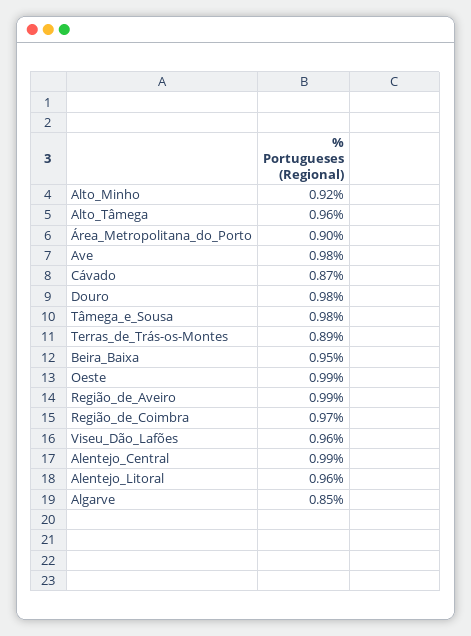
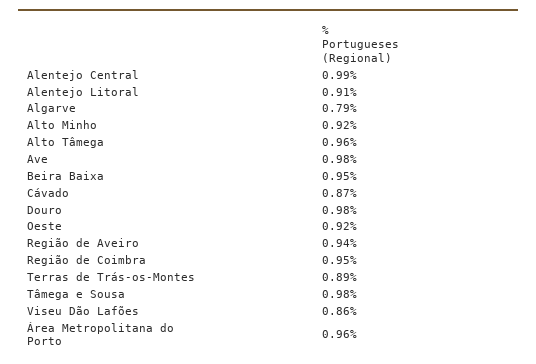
  {
    "Alto_Minho": 0.92,
    "Alto_Tâmega": 0.96,
-   "Área_Metropolitana_do_Porto": 0.9,
+   "Área_Metropolitana_do_Porto": 0.96,
    "Ave": 0.98,
    "Cávado": 0.87,
    "Douro": 0.98,
    "Tâmega_e_Sousa": 0.98,
    "Terras_de_Trás-os-Montes": 0.89,
    "Beira_Baixa": 0.95,
-   "Oeste": 0.99,
+   "Oeste": 0.92,
-   "Região_de_Aveiro": 0.99,
+   "Região_de_Aveiro": 0.94,
-   "Região_de_Coimbra": 0.97,
+   "Região_de_Coimbra": 0.95,
-   "Viseu_Dão_Lafões": 0.96,
+   "Viseu_Dão_Lafões": 0.86,
    "Alentejo_Central": 0.99,
-   "Alentejo_Litoral": 0.96,
+   "Alentejo_Litoral": 0.91,
-   "Algarve": 0.85
+   "Algarve": 0.79
  }

